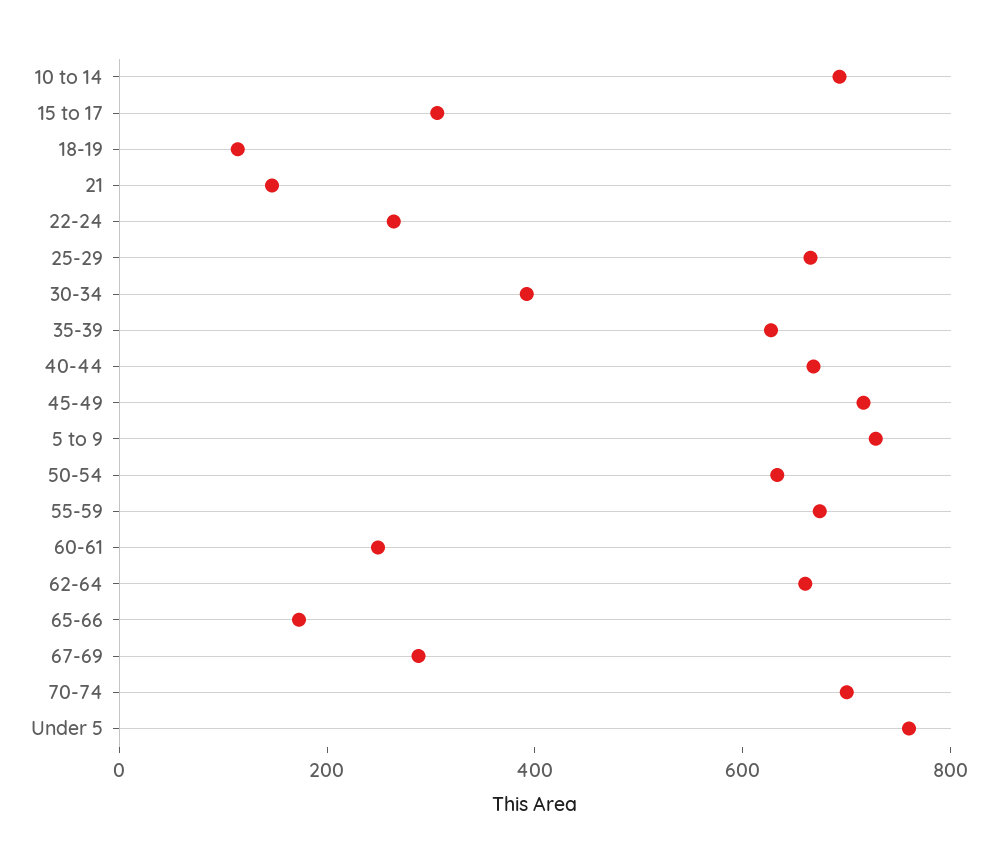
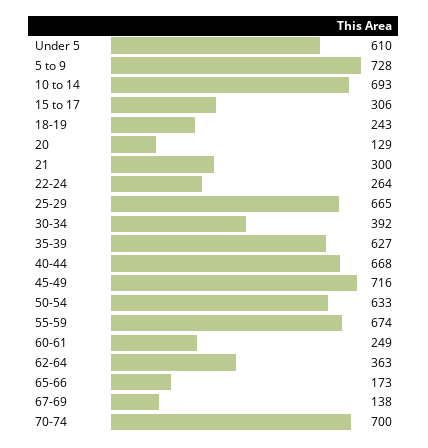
  {
    "10 to 14": 693,
    "15 to 17": 306,
-   "18-19": 100,
+   "18-19": 243,
-   "21": 150,
+   "21": 300,
    "22-24": 264,
    "25-29": 665,
    "30-34": 392,
    "35-39": 627,
    "40-44": 668,
    "45-49": 716,
    "5 to 9": 728,
    "50-54": 633,
    "55-59": 674,
    "60-61": 249,
-   "62-64": 650,
+   "62-64": 363,
    "65-66": 173,
-   "67-69": 300,
+   "67-69": 138,
    "70-74": 700,
-   "Under 5": 750
+   "Under 5": 610,
+   "20": 129
  }

